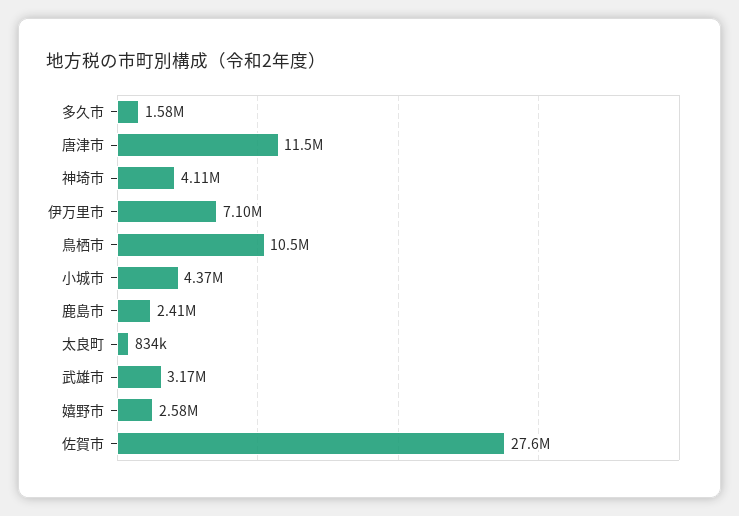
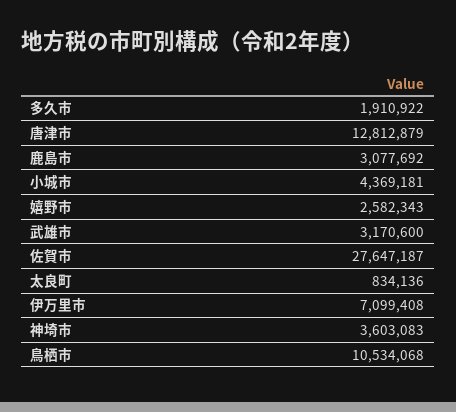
  {
-   "多久市": 1580000,
+   "多久市": 1910922,
-   "唐津市": 11500000,
+   "唐津市": 12812879,
-   "神埼市": 4110000,
+   "神埼市": 3603083,
    "伊万里市": 7099408,
    "鳥栖市": 10534068,
    "小城市": 4369181,
-   "鹿島市": 2410000,
+   "鹿島市": 3077692,
    "太良町": 834136,
    "武雄市": 3170600,
    "嬉野市": 2582343,
    "佐賀市": 27647187
  }

